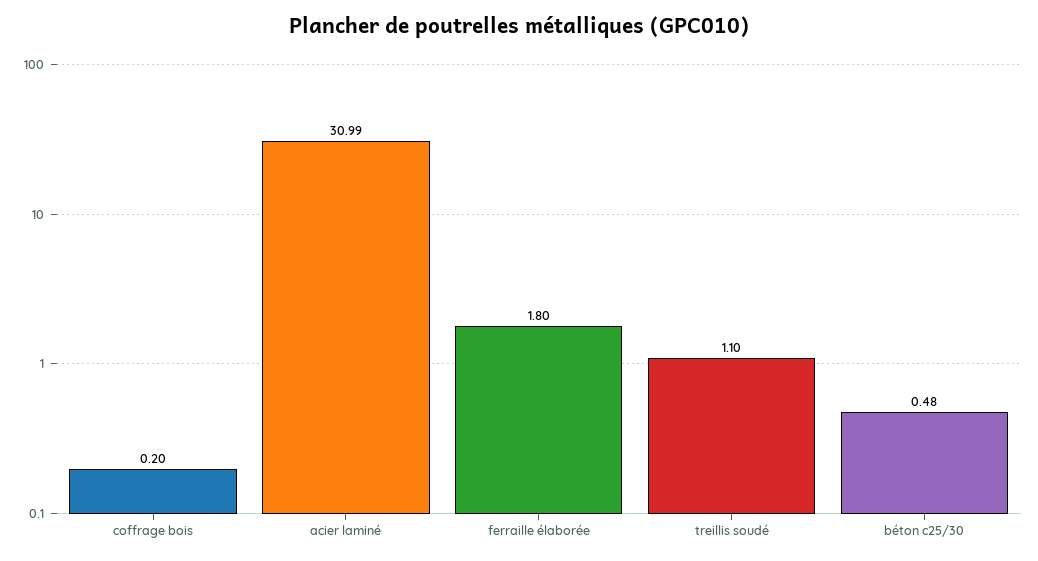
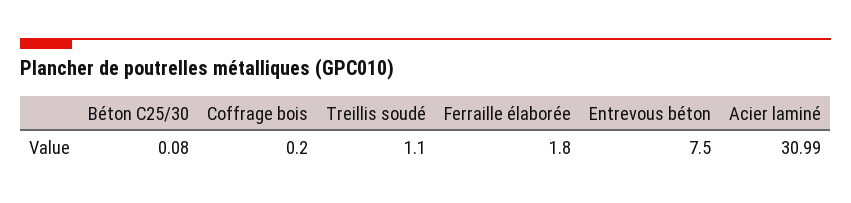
  {
    "coffrage bois": 0.2,
    "acier laminé": 30.99,
    "ferraille élaborée": 1.8,
    "treillis soudé": 1.1,
-   "béton c25/30": 0.48
+   "béton c25/30": 0.08,
+   "Entrevous béton": 7.5
  }

